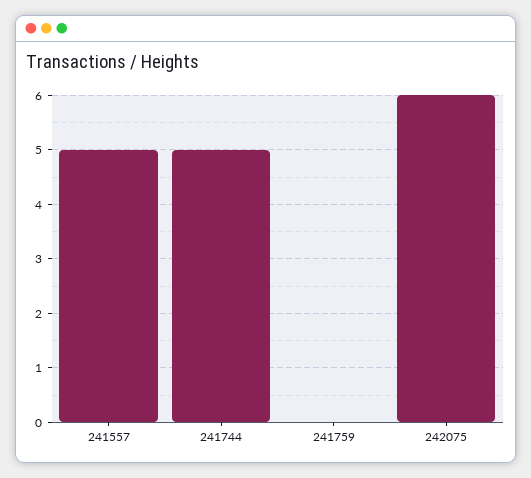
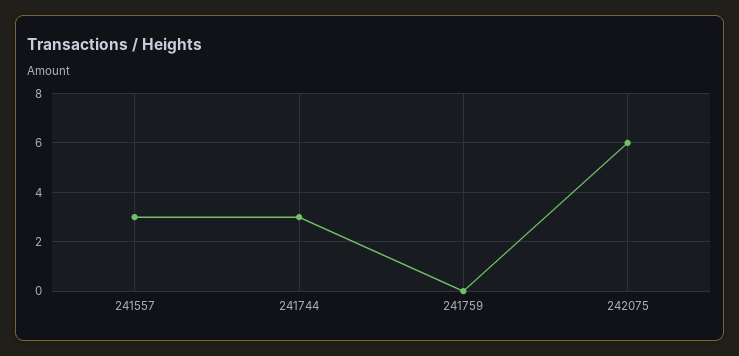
  {
-   "241557": 5,
+   "241557": 3,
-   "241744": 5,
+   "241744": 3,
    "241759": 0,
    "242075": 6
  }

